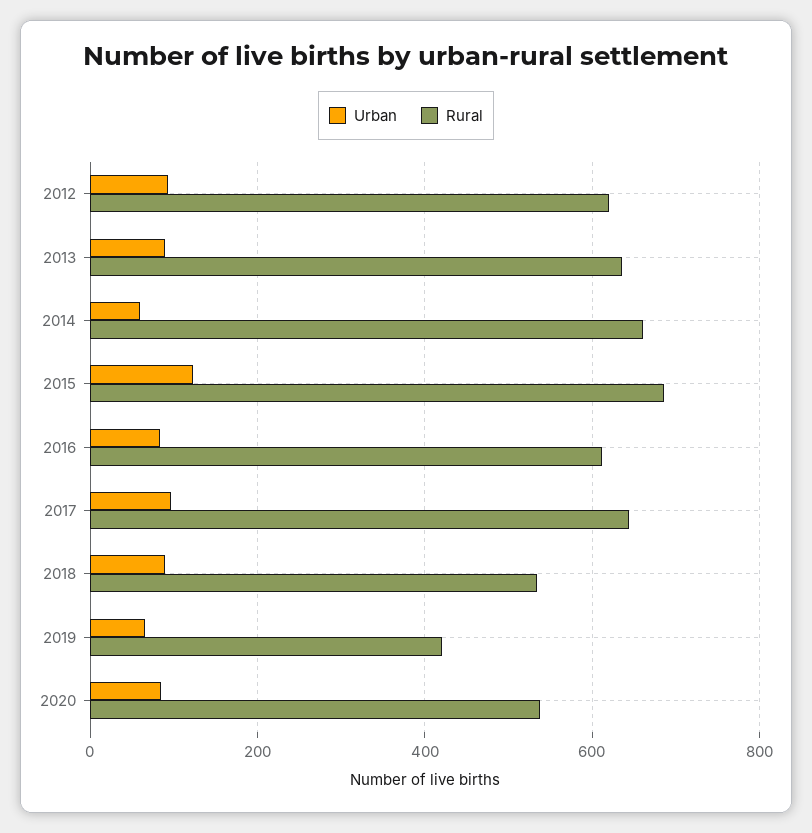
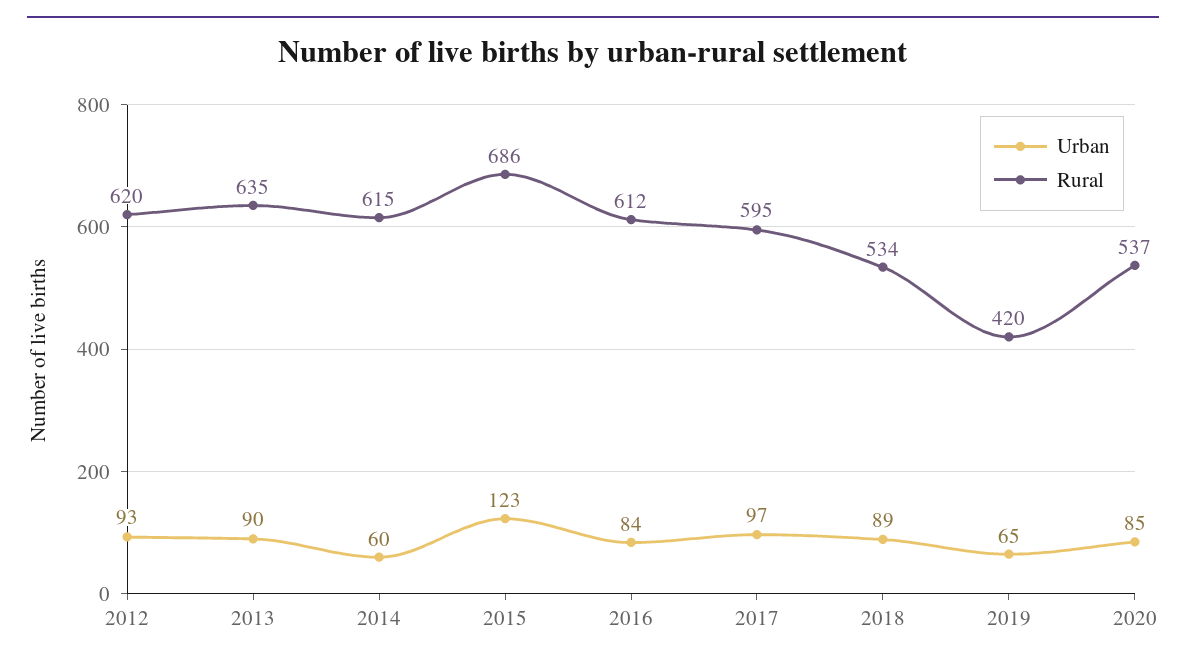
  {
    "Urban": {
      "2012": 93,
      "2013": 90,
      "2014": 60,
      "2015": 123,
      "2016": 84,
      "2017": 97,
      "2018": 89,
      "2019": 65,
      "2020": 85
    },
    "Rural": {
      "2012": 620,
      "2013": 635,
-     "2014": 660,
+     "2014": 615,
      "2015": 686,
      "2016": 612,
-     "2017": 640,
+     "2017": 595,
      "2018": 534,
      "2019": 420,
      "2020": 537
    }
  }

